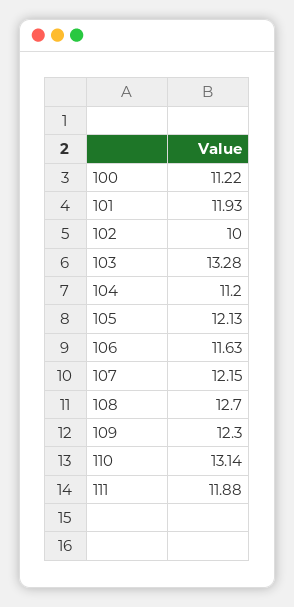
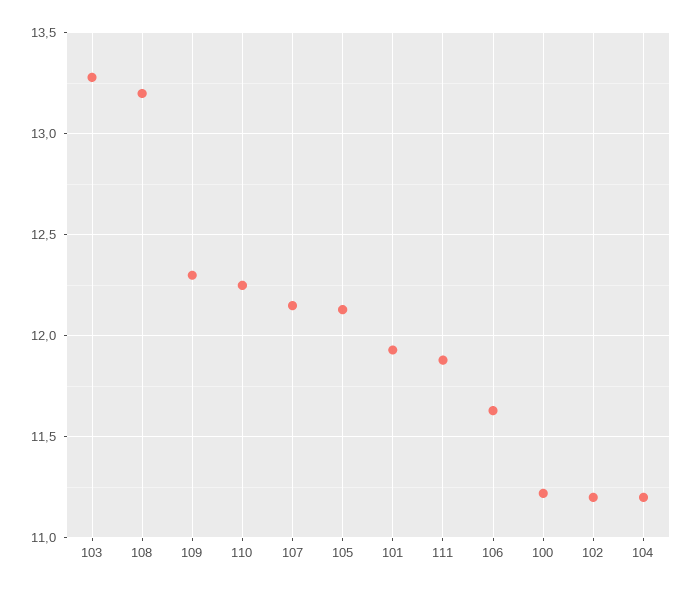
  {
    "100": 11.22,
    "101": 11.93,
-   "102": 10,
+   "102": 11.2,
    "103": 13.28,
    "104": 11.2,
    "105": 12.13,
    "106": 11.63,
    "107": 12.15,
-   "108": 12.7,
+   "108": 13.2,
    "109": 12.3,
-   "110": 13.14,
+   "110": 12.25,
    "111": 11.88
  }

